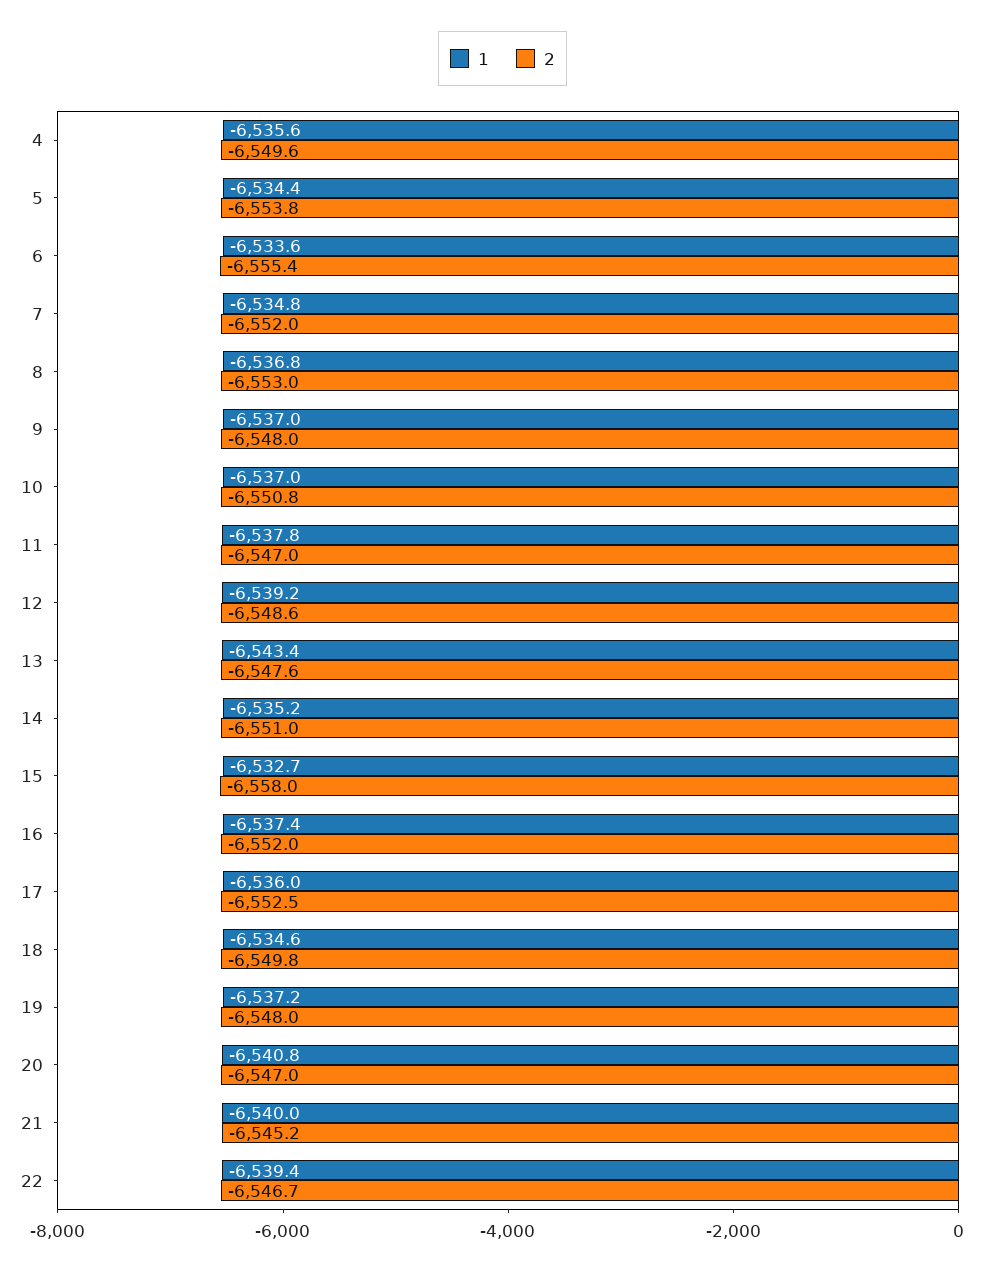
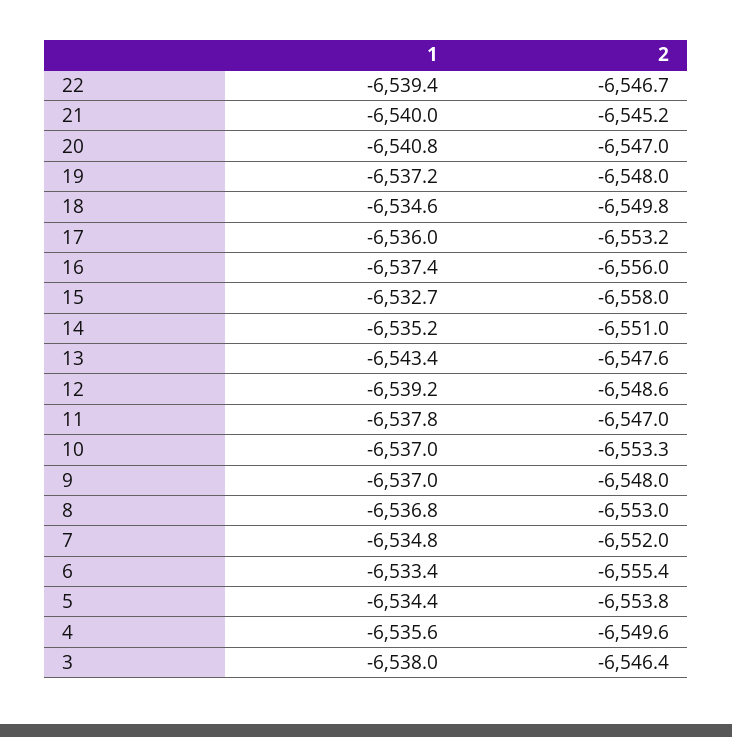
  {
    "1": {
      "4": -6535.6,
      "5": -6534.4,
-     "6": -6533.6,
+     "6": -6533.4,
      "7": -6534.8,
      "8": -6536.8,
      "9": -6537,
      "10": -6537,
      "11": -6537.8,
      "12": -6539.2,
      "13": -6543.4,
      "14": -6535.2,
      "15": -6532.7,
      "16": -6537.4,
      "17": -6536,
      "18": -6534.6,
      "19": -6537.2,
      "20": -6540.8,
      "21": -6540,
-     "22": -6539.4
+     "22": -6539.4,
+     "3": -6538
    },
    "2": {
      "4": -6549.6,
      "5": -6553.8,
      "6": -6555.4,
      "7": -6552,
      "8": -6553,
      "9": -6548,
-     "10": -6550.8,
+     "10": -6553.3,
      "11": -6547,
      "12": -6548.6,
      "13": -6547.6,
      "14": -6551,
      "15": -6558,
-     "16": -6552,
+     "16": -6556,
-     "17": -6552.5,
+     "17": -6553.2,
      "18": -6549.8,
      "19": -6548,
      "20": -6547,
      "21": -6545.2,
-     "22": -6546.7
+     "22": -6546.7,
+     "3": -6546.4
    }
  }

